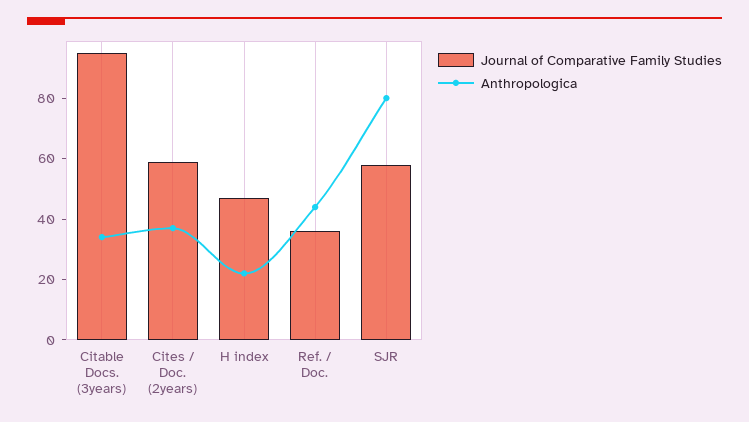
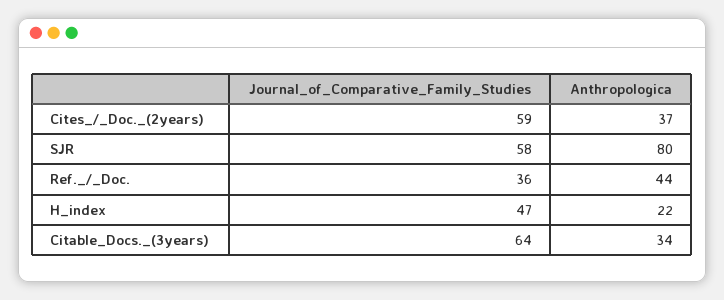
  {
    "Journal of Comparative Family Studies": {
-     "Citable Docs. (3years)": 95,
+     "Citable Docs. (3years)": 64,
      "Cites / Doc. (2years)": 59,
      "H index": 47,
      "Ref. / Doc.": 36,
      "SJR": 58
    },
    "Anthropologica": {
      "Citable Docs. (3years)": 34,
      "Cites / Doc. (2years)": 37,
      "H index": 22,
      "Ref. / Doc.": 44,
      "SJR": 80
    }
  }

